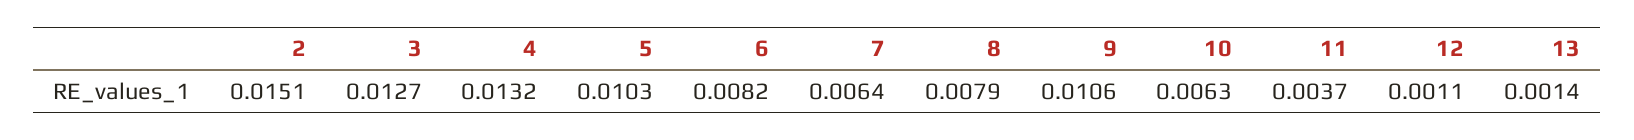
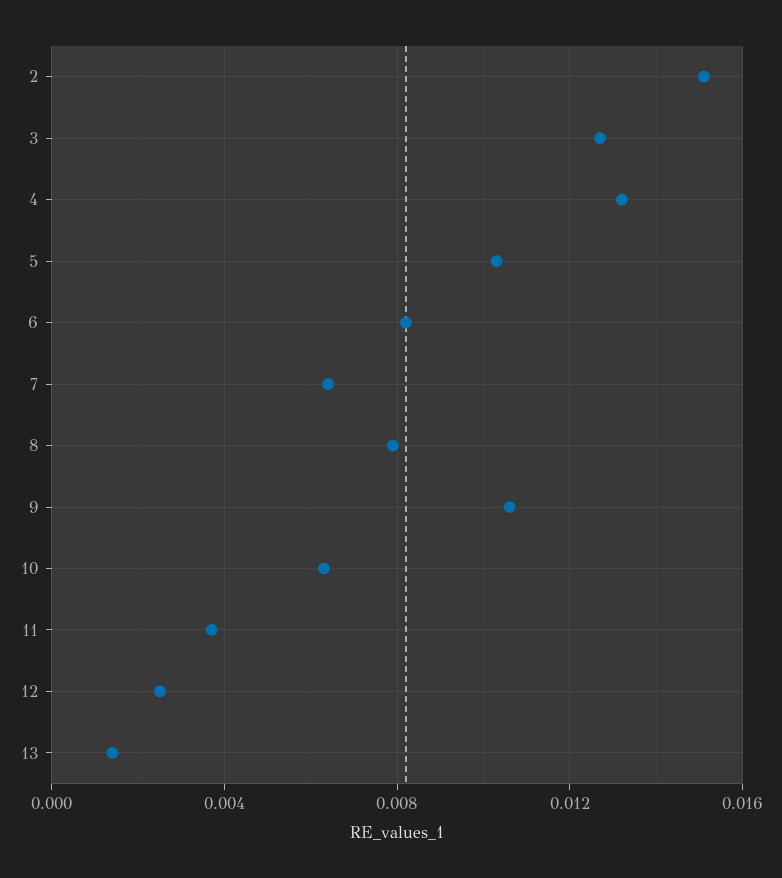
  {
    "2": 0.0151,
    "3": 0.0127,
    "4": 0.0132,
    "5": 0.0103,
    "6": 0.0082,
    "7": 0.0064,
    "8": 0.0079,
    "9": 0.0106,
    "10": 0.0063,
    "11": 0.0037,
-   "12": 0.0011,
+   "12": 0.0025,
    "13": 0.0014
  }

